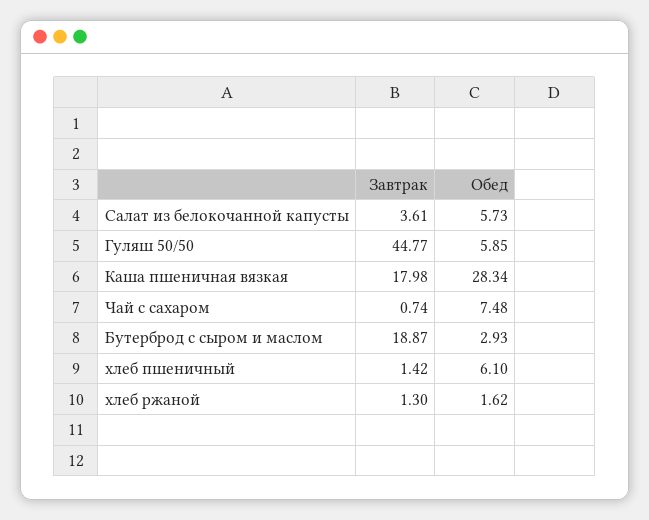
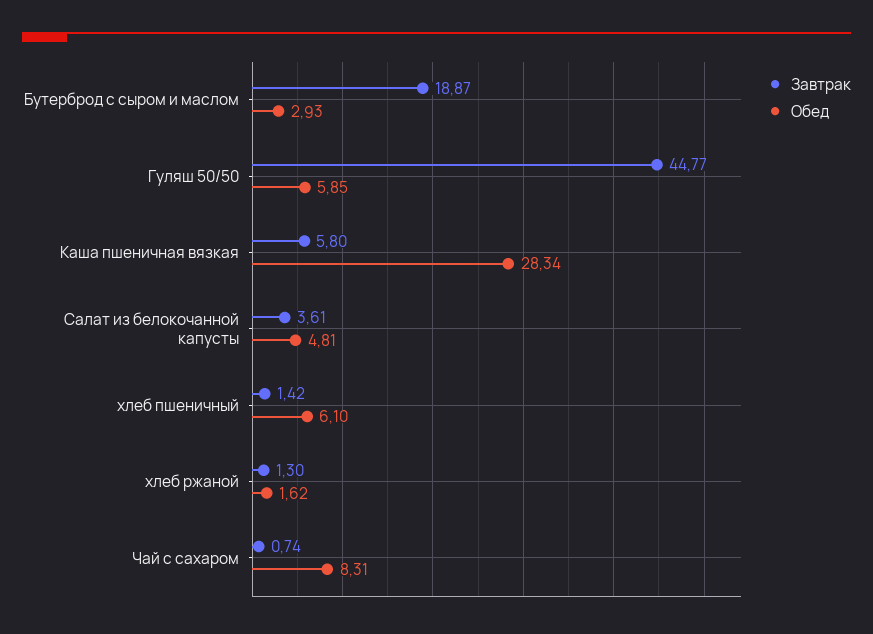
  {
    "Завтрак": {
      "Салат из белокочанной капусты": 3.61,
      "Гуляш 50/50": 44.77,
-     "Каша пшеничная вязкая": 17.98,
+     "Каша пшеничная вязкая": 5.8,
      "Чай с сахаром": 0.74,
      "Бутерброд с сыром и маслом": 18.87,
      "хлеб пшеничный": 1.42,
      "хлеб ржаной": 1.3
    },
    "Обед": {
-     "Салат из белокочанной капусты": 5.73,
+     "Салат из белокочанной капусты": 4.81,
      "Гуляш 50/50": 5.85,
      "Каша пшеничная вязкая": 28.34,
-     "Чай с сахаром": 7.48,
+     "Чай с сахаром": 8.31,
      "Бутерброд с сыром и маслом": 2.93,
      "хлеб пшеничный": 6.1,
      "хлеб ржаной": 1.62
    }
  }

